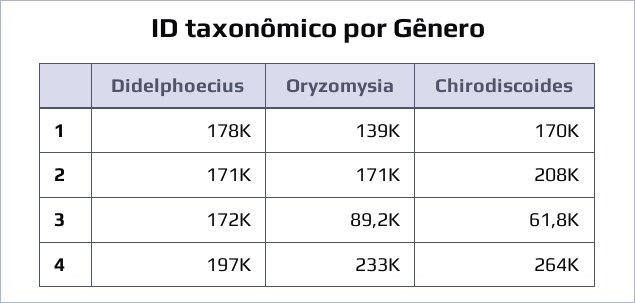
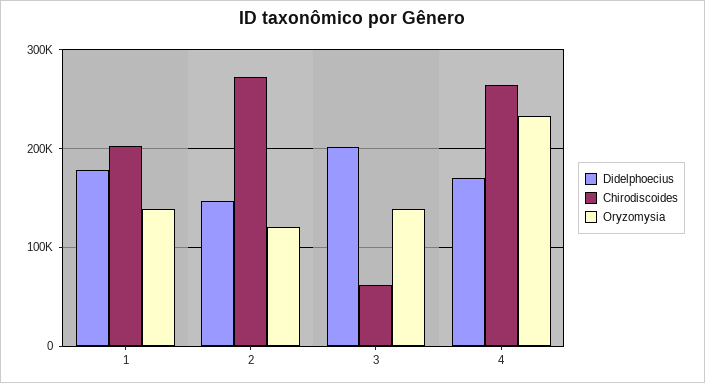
  {
    "Didelphoecius": {
      "1": 178000,
-     "2": 171000,
+     "2": 150000,
-     "3": 172000,
+     "3": 200000,
-     "4": 197000
+     "4": 170000
    },
    "Oryzomysia": {
      "1": 139000,
-     "2": 171000,
+     "2": 120000,
-     "3": 89200,
+     "3": 140000,
      "4": 233000
    },
    "Chirodiscoides": {
-     "1": 170000,
+     "1": 200000,
-     "2": 208000,
+     "2": 270000,
      "3": 61800,
      "4": 264000
    }
  }

